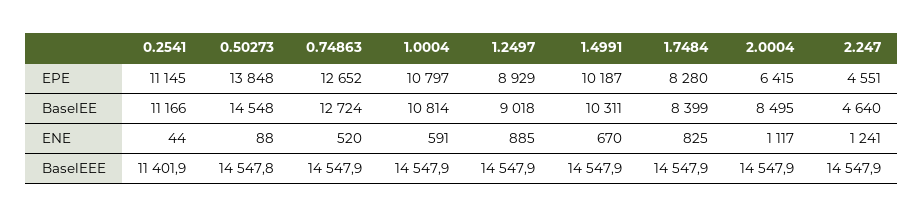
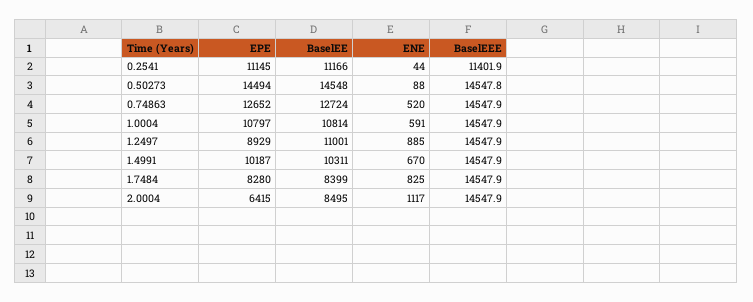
  {
    "0.2541": {
      "EPE": 11145,
      "BaselEE": 11166,
      "ENE": 44,
      "BaselEEE": 11401.9
    },
    "0.50273": {
-     "EPE": 13848,
+     "EPE": 14494,
      "BaselEE": 14548,
      "ENE": 88,
      "BaselEEE": 14547.8
    },
    "0.74863": {
      "EPE": 12652,
      "BaselEE": 12724,
      "ENE": 520,
      "BaselEEE": 14547.9
    },
    "1.0004": {
      "EPE": 10797,
      "BaselEE": 10814,
      "ENE": 591,
      "BaselEEE": 14547.9
    },
    "1.2497": {
      "EPE": 8929,
-     "BaselEE": 9018,
+     "BaselEE": 11001,
      "ENE": 885,
      "BaselEEE": 14547.9
    },
    "1.4991": {
      "EPE": 10187,
      "BaselEE": 10311,
      "ENE": 670,
      "BaselEEE": 14547.9
    },
    "1.7484": {
      "EPE": 8280,
      "BaselEE": 8399,
      "ENE": 825,
      "BaselEEE": 14547.9
    },
    "2.0004": {
      "EPE": 6415,
      "BaselEE": 8495,
      "ENE": 1117,
      "BaselEEE": 14547.9
-   },
+   }
-   "2.247": {
-     "EPE": 4551,
-     "BaselEE": 4640,
-     "ENE": 1241,
-     "BaselEEE": 14547.9
-   }
  }

